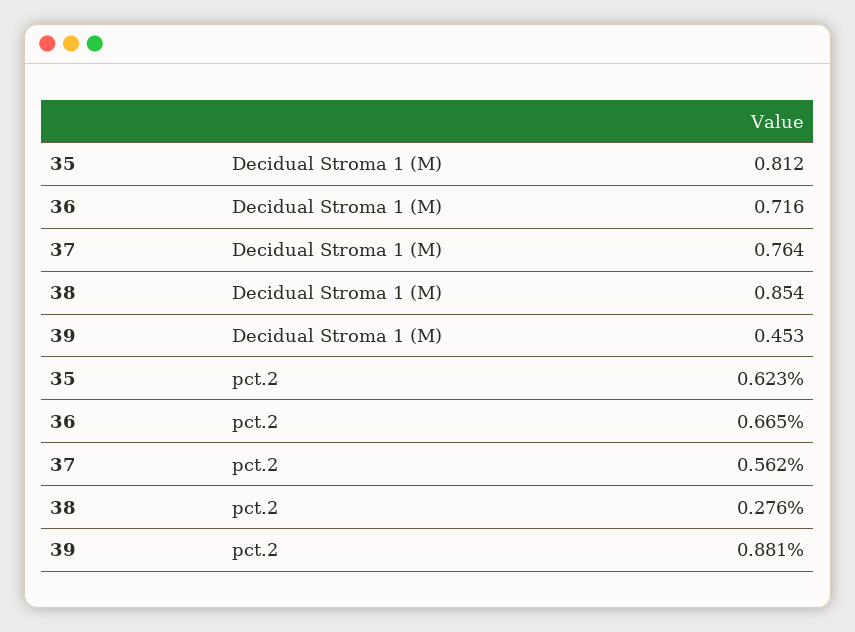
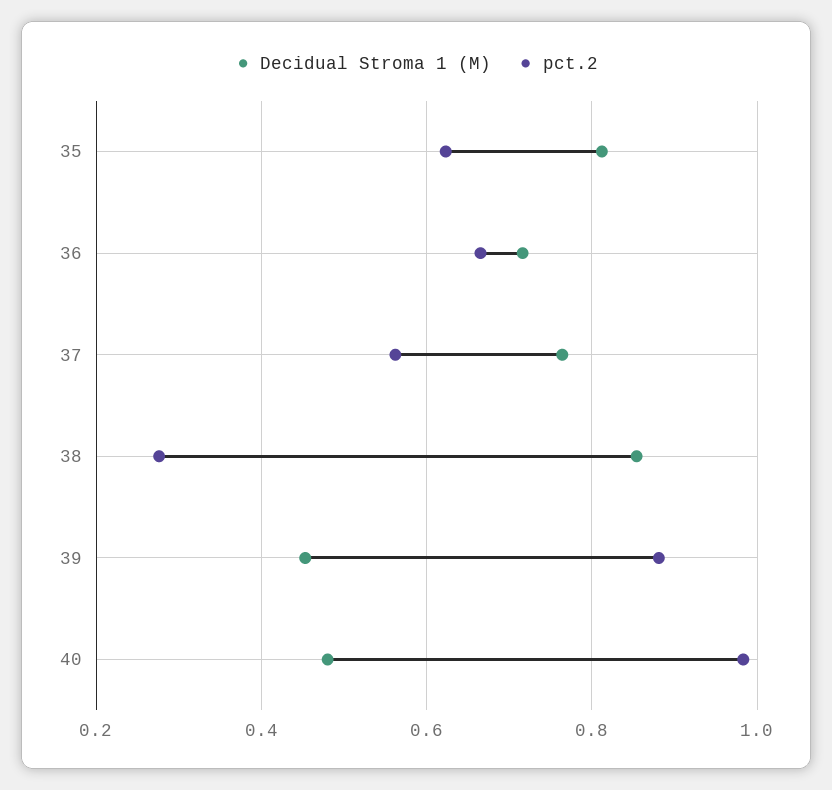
  {
    "Decidual Stroma 1 (M)": {
      "35": 0.812,
      "36": 0.716,
      "37": 0.764,
      "38": 0.854,
-     "39": 0.453
+     "39": 0.453,
+     "40": 0.48
    },
    "pct.2": {
      "35": 0.623,
      "36": 0.665,
      "37": 0.562,
      "38": 0.276,
-     "39": 0.881
+     "39": 0.881,
+     "40": 0.98
    }
  }

